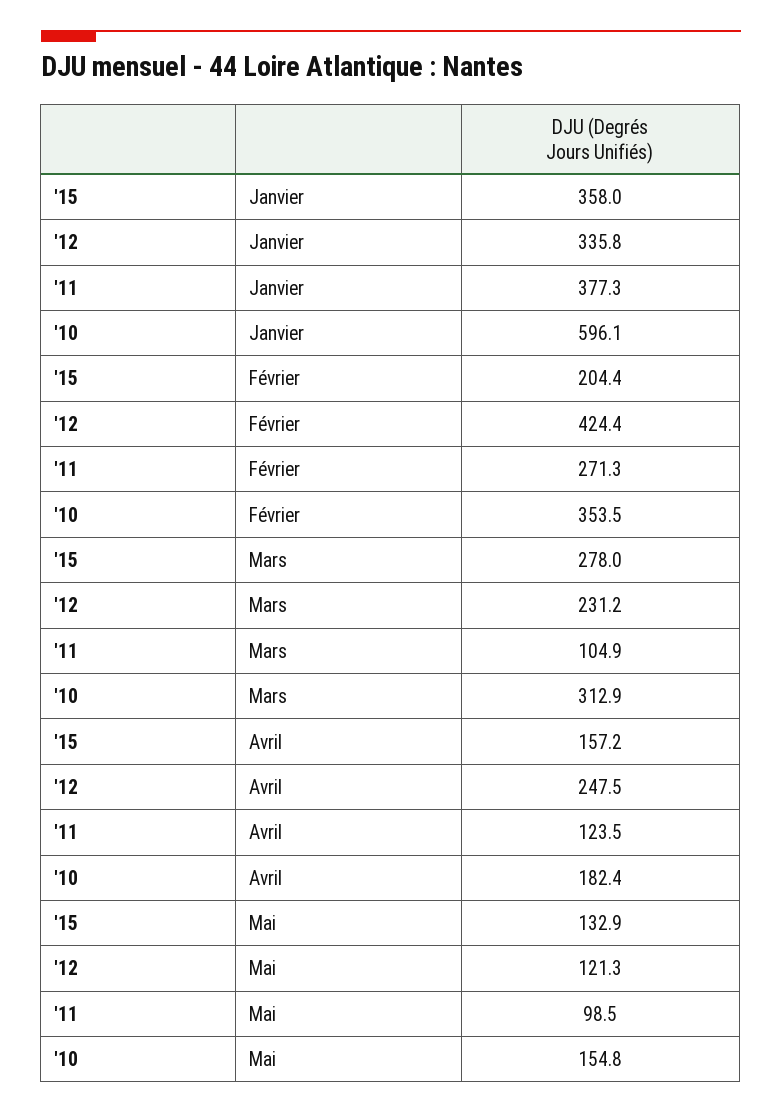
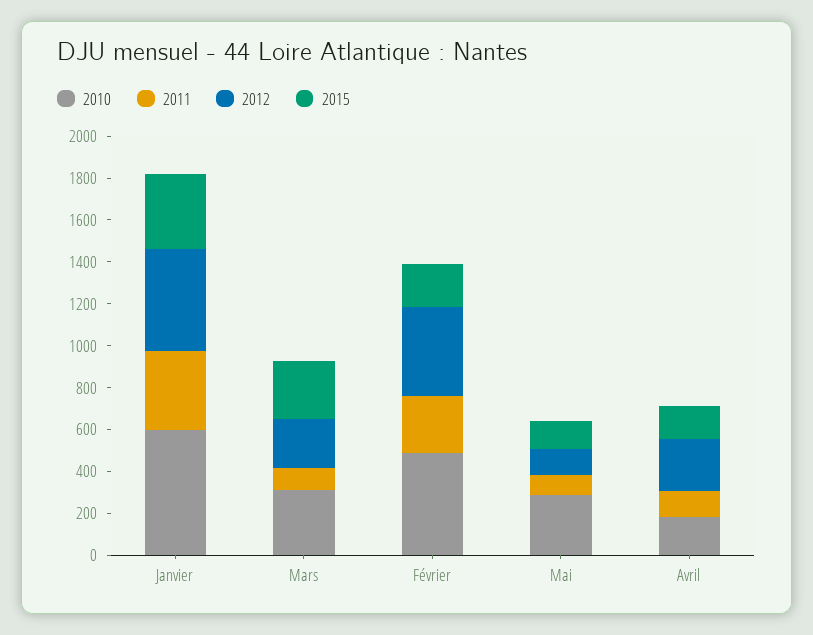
  {
    "'15": {
      "Janvier": 358,
      "Février": 204.4,
      "Mars": 278,
      "Avril": 157.2,
      "Mai": 132.9
    },
    "'12": {
-     "Janvier": 335.8,
+     "Janvier": 500,
      "Février": 424.4,
      "Mars": 231.2,
      "Avril": 247.5,
      "Mai": 121.3
    },
    "'11": {
      "Janvier": 377.3,
      "Février": 271.3,
      "Mars": 104.9,
      "Avril": 123.5,
      "Mai": 98.5
    },
    "'10": {
      "Janvier": 596.1,
-     "Février": 353.5,
+     "Février": 500,
      "Mars": 312.9,
      "Avril": 182.4,
-     "Mai": 154.8
+     "Mai": 300
    }
  }

